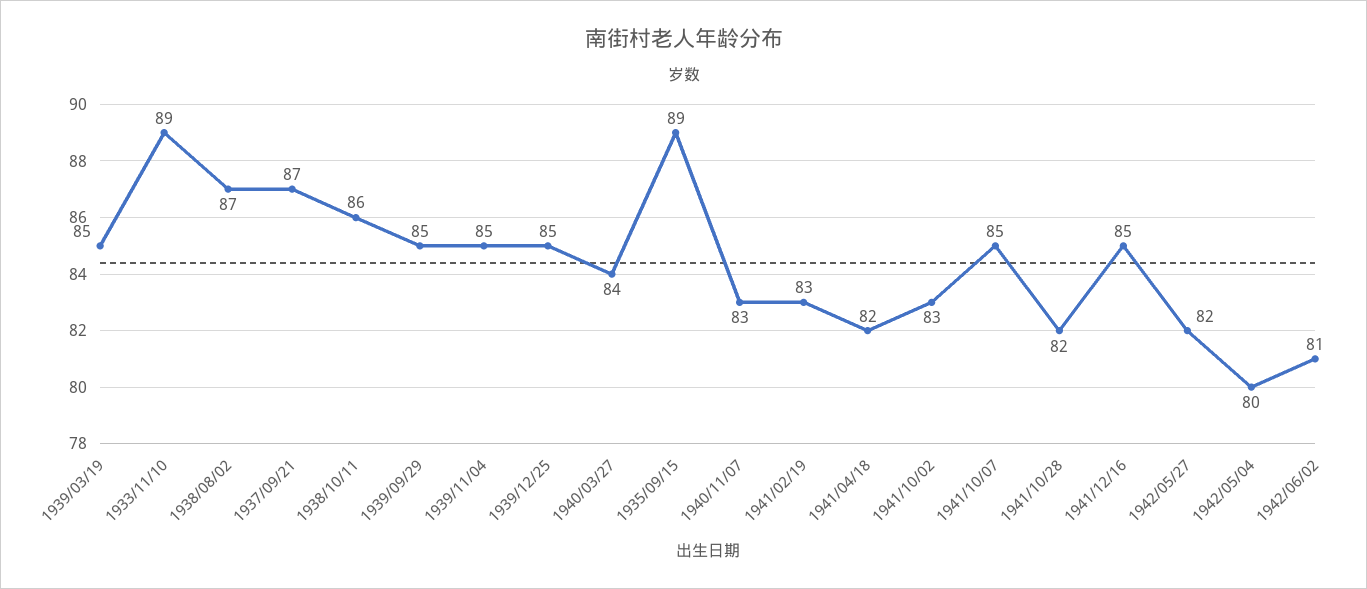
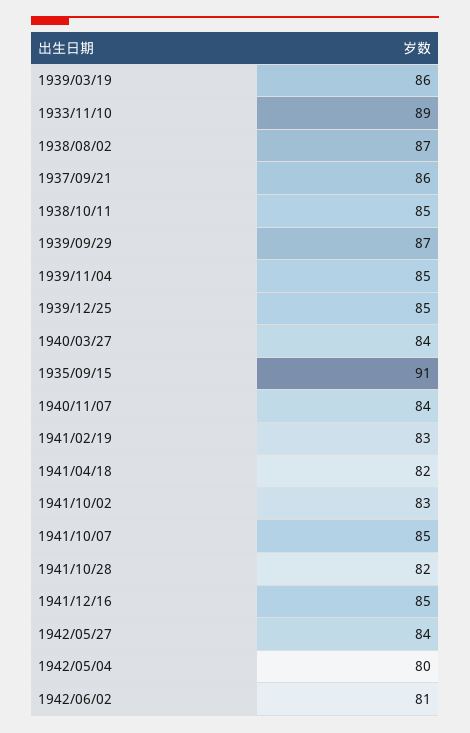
  {
-   "1939/03/19": 85,
+   "1939/03/19": 86,
    "1933/11/10": 89,
    "1938/08/02": 87,
-   "1937/09/21": 87,
+   "1937/09/21": 86,
-   "1938/10/11": 86,
+   "1938/10/11": 85,
-   "1939/09/29": 85,
+   "1939/09/29": 87,
    "1939/11/04": 85,
    "1939/12/25": 85,
    "1940/03/27": 84,
-   "1935/09/15": 89,
+   "1935/09/15": 91,
-   "1940/11/07": 83,
+   "1940/11/07": 84,
    "1941/02/19": 83,
    "1941/04/18": 82,
    "1941/10/02": 83,
    "1941/10/07": 85,
    "1941/10/28": 82,
    "1941/12/16": 85,
-   "1942/05/27": 82,
+   "1942/05/27": 84,
    "1942/05/04": 80,
    "1942/06/02": 81
  }

